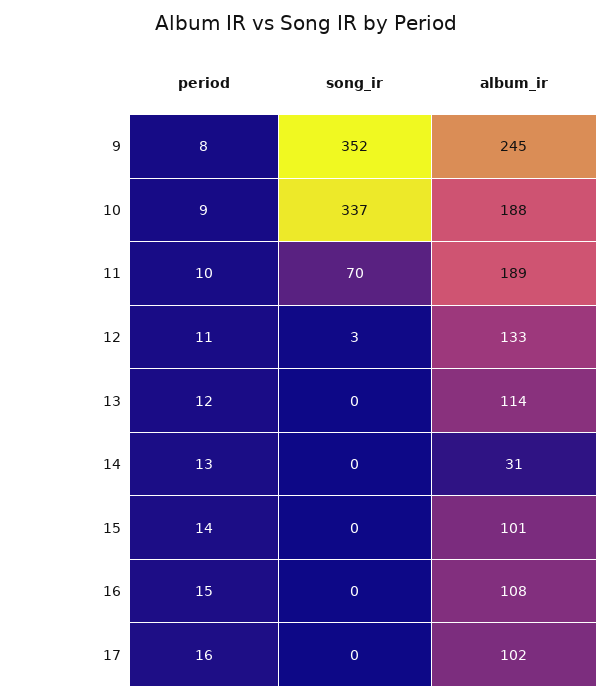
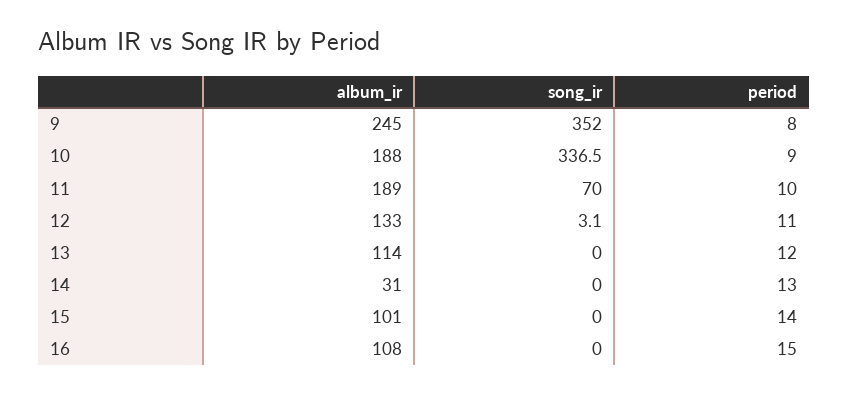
  {
    "period": {
      "9": 8,
      "10": 9,
      "11": 10,
      "12": 11,
      "13": 12,
      "14": 13,
      "15": 14,
-     "16": 15,
+     "16": 15
-     "17": 16
    },
    "song_ir": {
      "9": 352,
      "10": 336.5,
      "11": 70,
      "12": 3.1,
      "13": 0,
      "14": 0,
      "15": 0,
-     "16": 0,
+     "16": 0
-     "17": 0
    },
    "album_ir": {
      "9": 245,
      "10": 188,
      "11": 189,
      "12": 133,
      "13": 114,
      "14": 31,
      "15": 101,
-     "16": 108,
+     "16": 108
-     "17": 102
    }
  }

